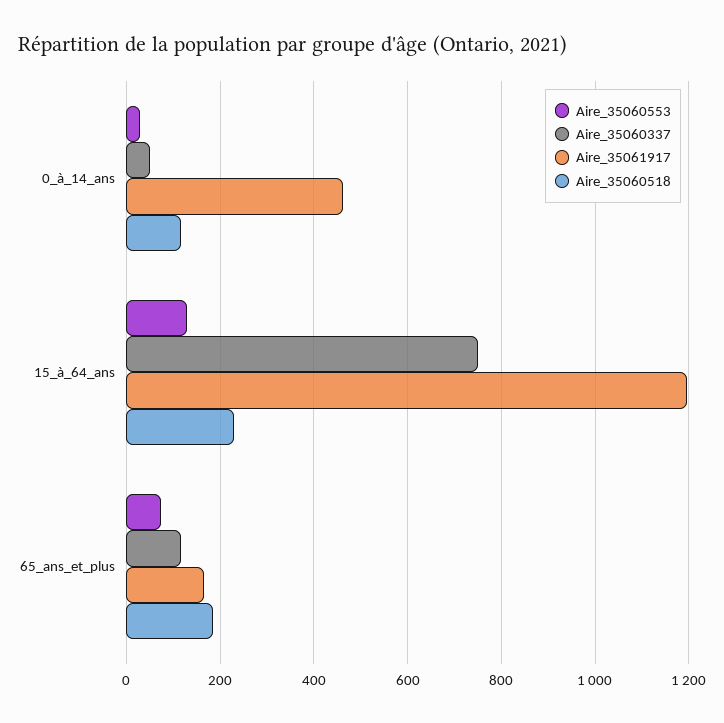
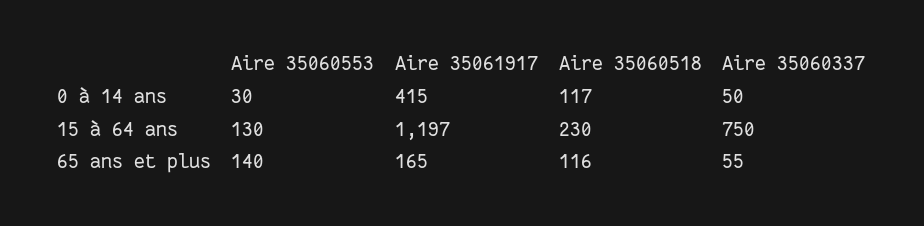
  {
    "Aire_35060553": {
      "0_à_14_ans": 30,
      "15_à_64_ans": 130,
-     "65_ans_et_plus": 80
+     "65_ans_et_plus": 140
    },
    "Aire_35060337": {
      "0_à_14_ans": 50,
      "15_à_64_ans": 750,
-     "65_ans_et_plus": 120
+     "65_ans_et_plus": 55
    },
    "Aire_35061917": {
-     "0_à_14_ans": 460,
+     "0_à_14_ans": 415,
      "15_à_64_ans": 1197,
      "65_ans_et_plus": 165
    },
    "Aire_35060518": {
      "0_à_14_ans": 117,
      "15_à_64_ans": 230,
-     "65_ans_et_plus": 180
+     "65_ans_et_plus": 116
    }
  }

